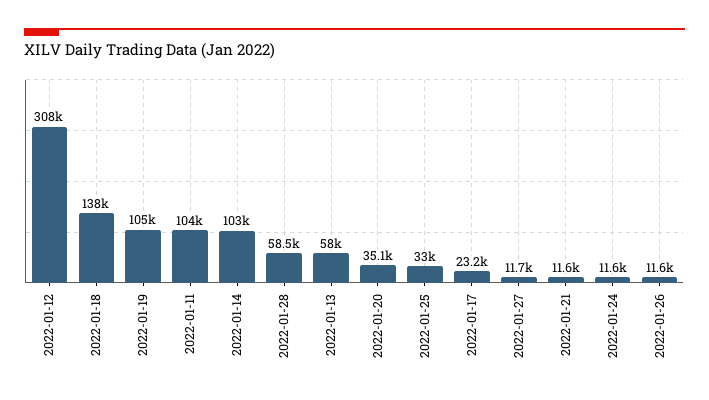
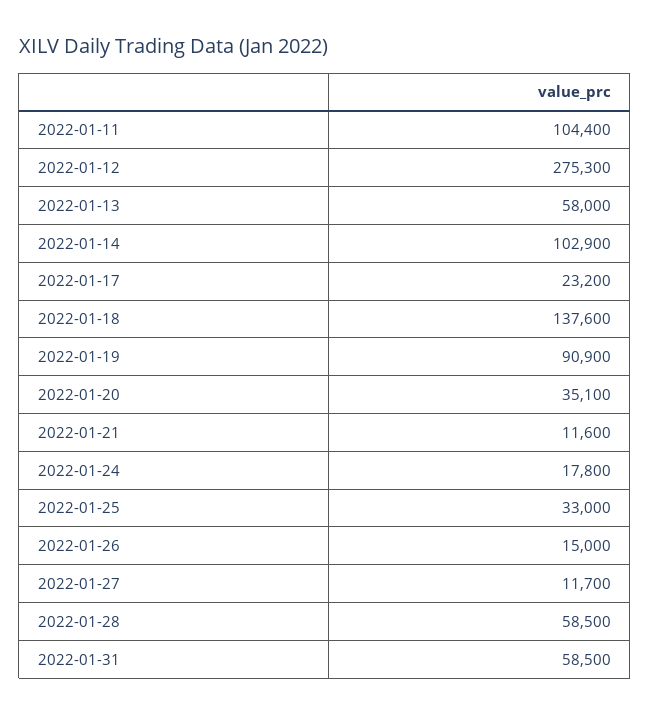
  {
-   "2022-01-12": 308000,
+   "2022-01-12": 275300,
    "2022-01-18": 137600,
-   "2022-01-19": 105000,
+   "2022-01-19": 90900,
    "2022-01-11": 104400,
    "2022-01-14": 102900,
    "2022-01-28": 58500,
    "2022-01-13": 58000,
    "2022-01-20": 35100,
    "2022-01-25": 33000,
    "2022-01-17": 23200,
    "2022-01-27": 11700,
    "2022-01-21": 11600,
-   "2022-01-24": 11600,
+   "2022-01-24": 17800,
-   "2022-01-26": 11600
+   "2022-01-26": 15000,
+   "2022-01-31": 58500
  }

